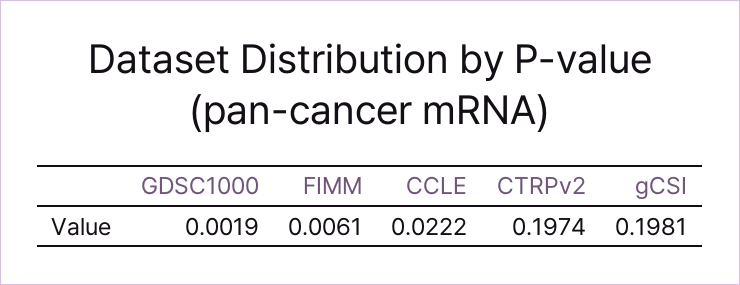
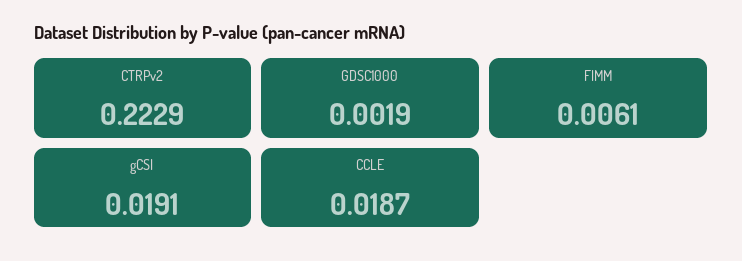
  {
    "GDSC1000": 0.0019,
    "FIMM": 0.0061,
-   "CCLE": 0.0222,
+   "CCLE": 0.0187,
-   "CTRPv2": 0.1974,
+   "CTRPv2": 0.2229,
-   "gCSI": 0.1981
+   "gCSI": 0.0191
  }

